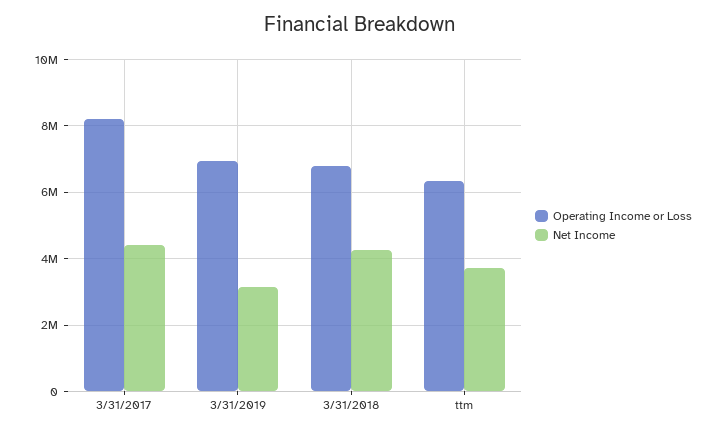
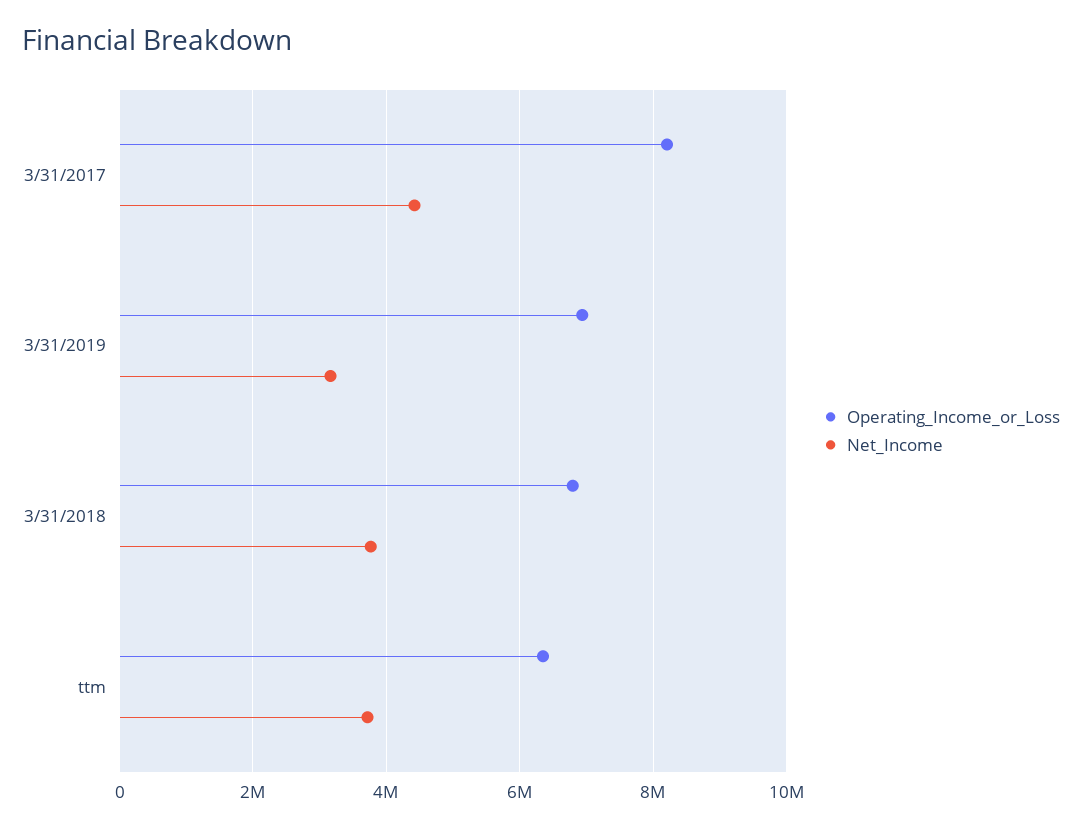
  {
    "Operating Income or Loss": {
      "3/31/2017": 8200000,
      "3/31/2019": 7000000,
      "3/31/2018": 6800000,
      "ttm": 6400000
    },
    "Net Income": {
      "3/31/2017": 4400000,
      "3/31/2019": 3200000,
-     "3/31/2018": 4200000,
+     "3/31/2018": 3800000,
      "ttm": 3800000
    }
  }

